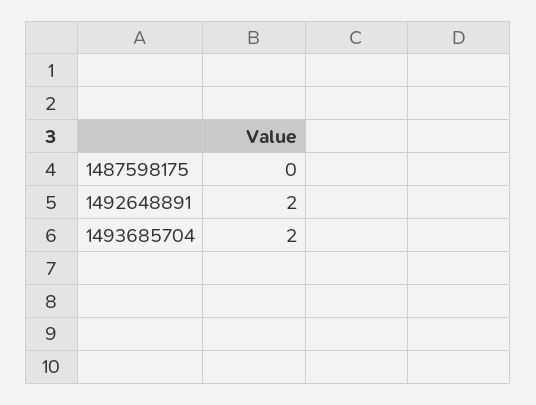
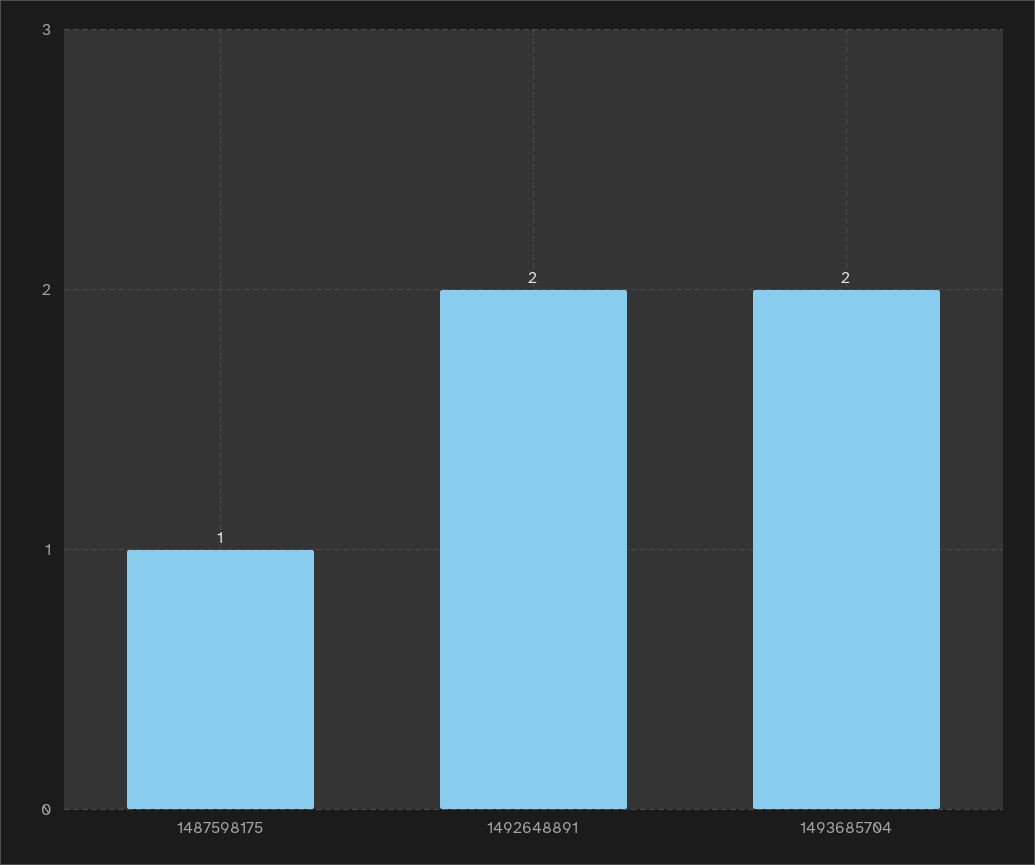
  {
-   "1487598175": 0,
+   "1487598175": 1,
    "1492648891": 2,
    "1493685704": 2
  }

